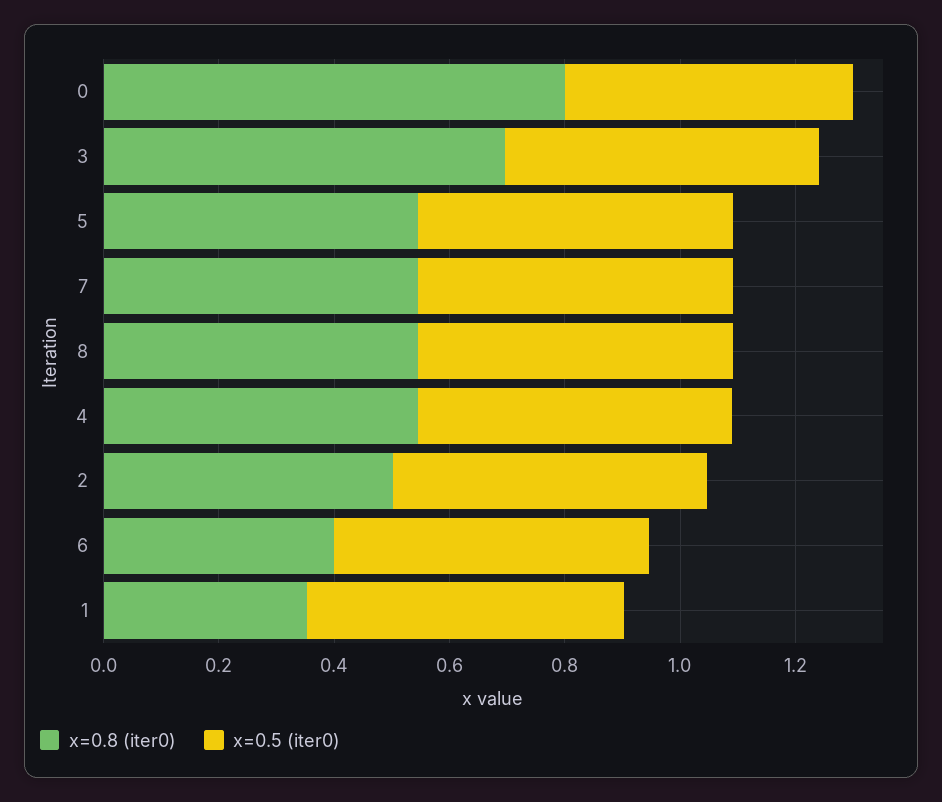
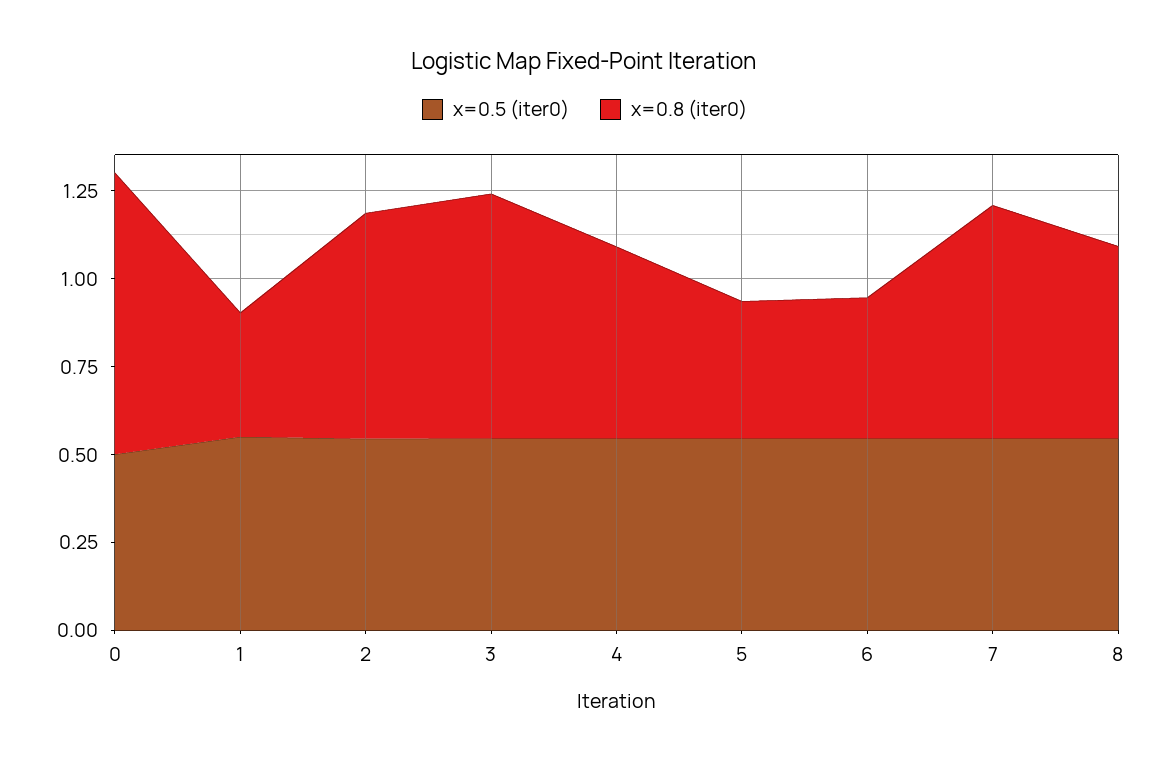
  {
    "x=0.8 (iter0)": {
      "0": 0.8,
      "3": 0.7,
-     "5": 0.55,
+     "5": 0.4,
-     "7": 0.55,
+     "7": 0.65,
      "8": 0.55,
      "4": 0.55,
-     "2": 0.5,
+     "2": 0.65,
      "6": 0.4,
      "1": 0.35
    },
    "x=0.5 (iter0)": {
      "0": 0.5,
      "3": 0.55,
      "5": 0.55,
      "7": 0.55,
      "8": 0.55,
      "4": 0.55,
      "2": 0.55,
      "6": 0.55,
      "1": 0.55
    }
  }

